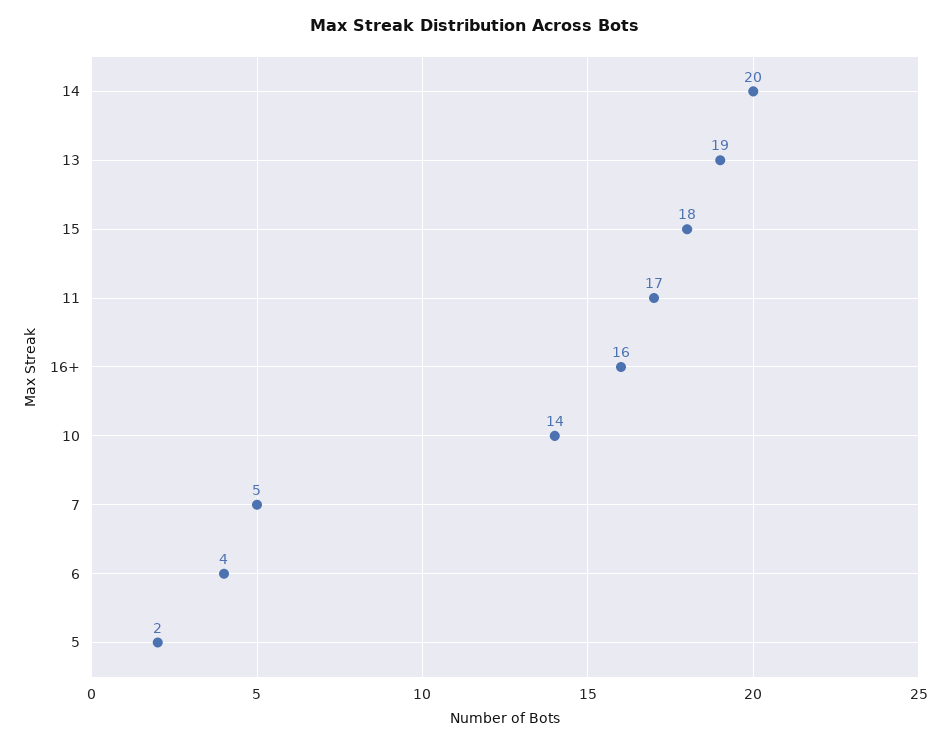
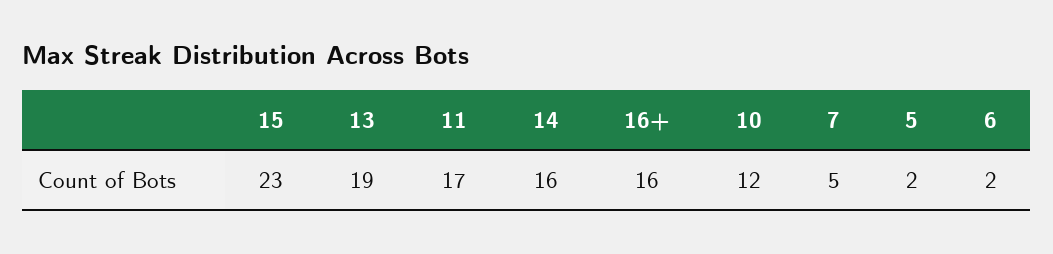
  {
-   "14": 20,
+   "14": 16,
    "13": 19,
-   "15": 18,
+   "15": 23,
    "11": 17,
    "16+": 16,
-   "10": 14,
+   "10": 12,
    "7": 5,
-   "6": 4,
+   "6": 2,
    "5": 2
  }

